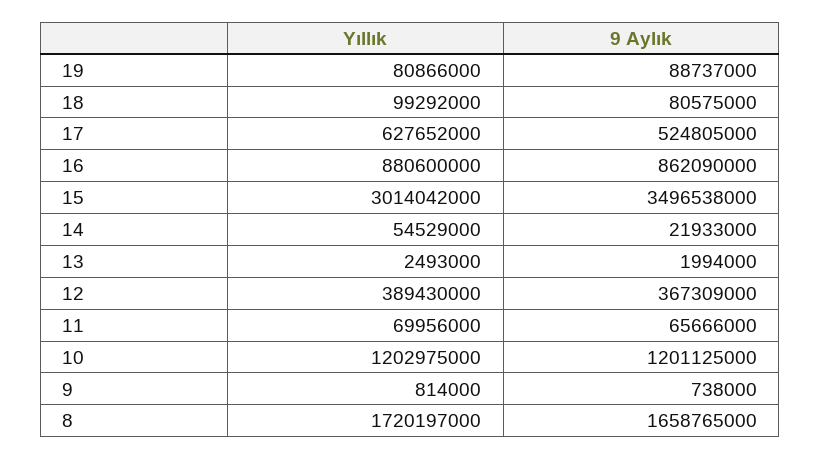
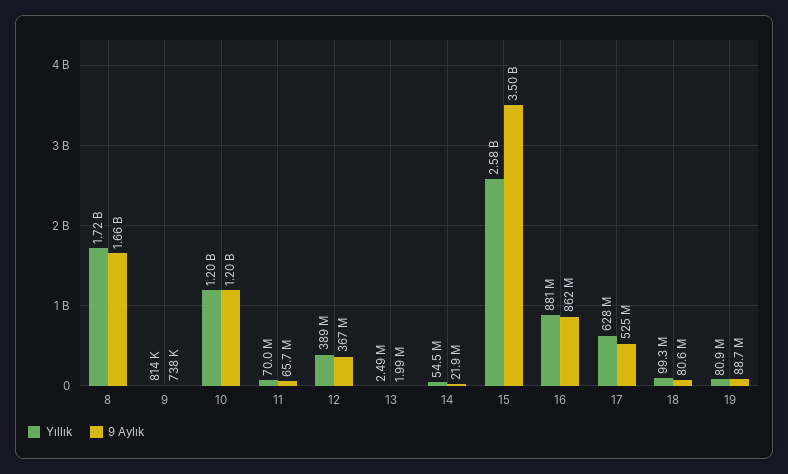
  {
    "Yıllık": {
      "19": 80866000,
      "18": 99292000,
      "17": 627652000,
      "16": 880600000,
-     "15": 3014042000,
+     "15": 2580000000,
      "14": 54529000,
      "13": 2493000,
      "12": 389430000,
      "11": 69956000,
      "10": 1202975000,
      "9": 814000,
      "8": 1720197000
    },
    "9 Aylık": {
      "19": 88737000,
      "18": 80575000,
      "17": 524805000,
      "16": 862090000,
      "15": 3496538000,
      "14": 21933000,
      "13": 1994000,
      "12": 367309000,
      "11": 65666000,
      "10": 1201125000,
      "9": 738000,
      "8": 1658765000
    }
  }

